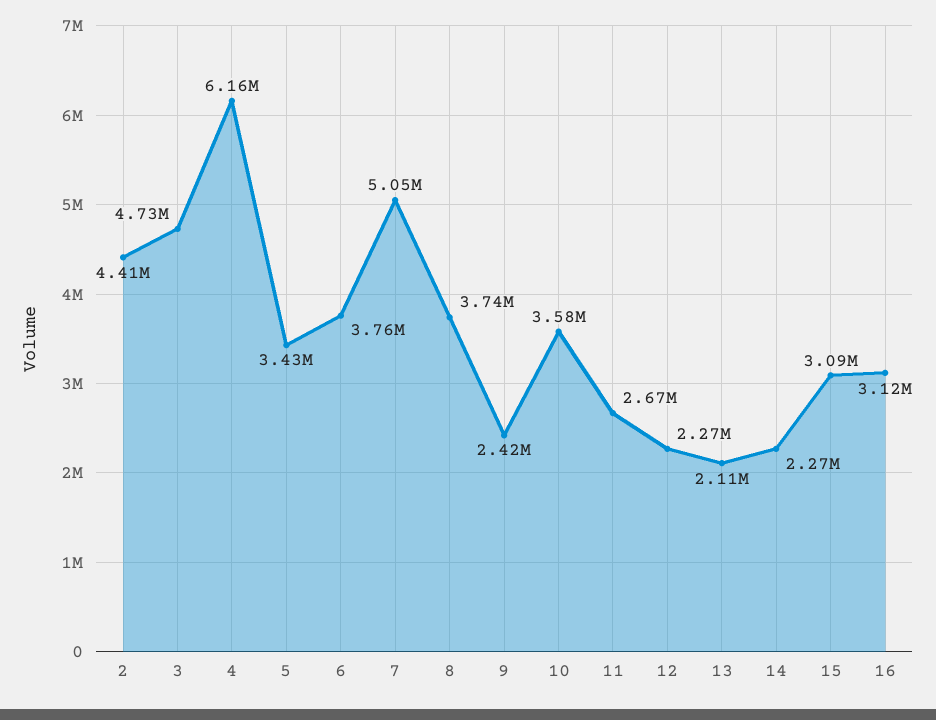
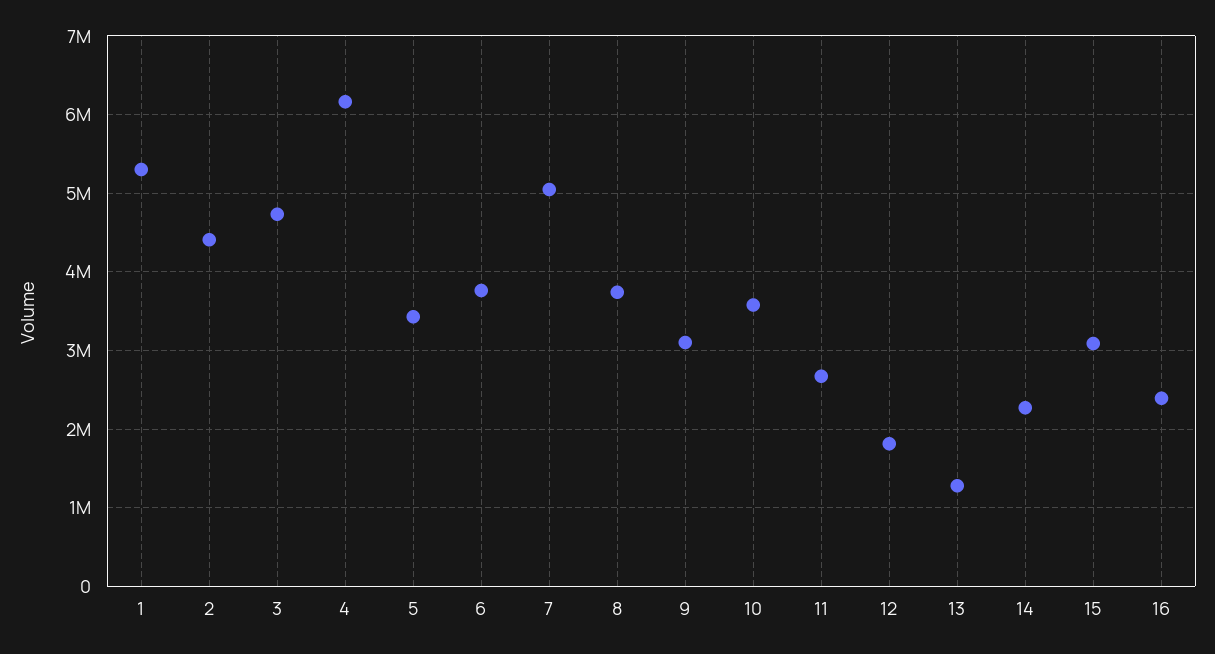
  {
    "2": 4410000,
    "3": 4730000,
    "4": 6160000,
    "5": 3430000,
    "6": 3760000,
    "7": 5050000,
    "8": 3740000,
-   "9": 2420000,
+   "9": 3100000,
    "10": 3580000,
    "11": 2670000,
-   "12": 2270000,
+   "12": 1800000,
-   "13": 2110000,
+   "13": 1300000,
    "14": 2270000,
    "15": 3090000,
-   "16": 3120000
+   "16": 2400000,
+   "1": 5300000
  }

